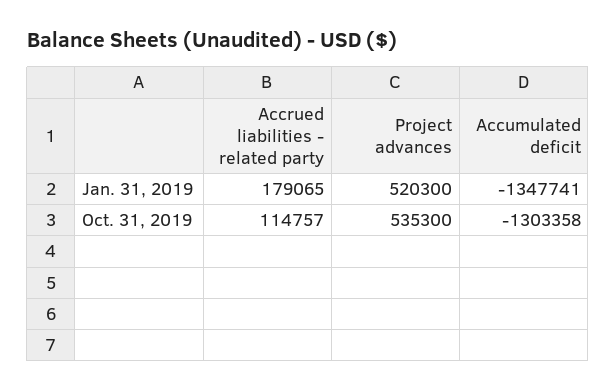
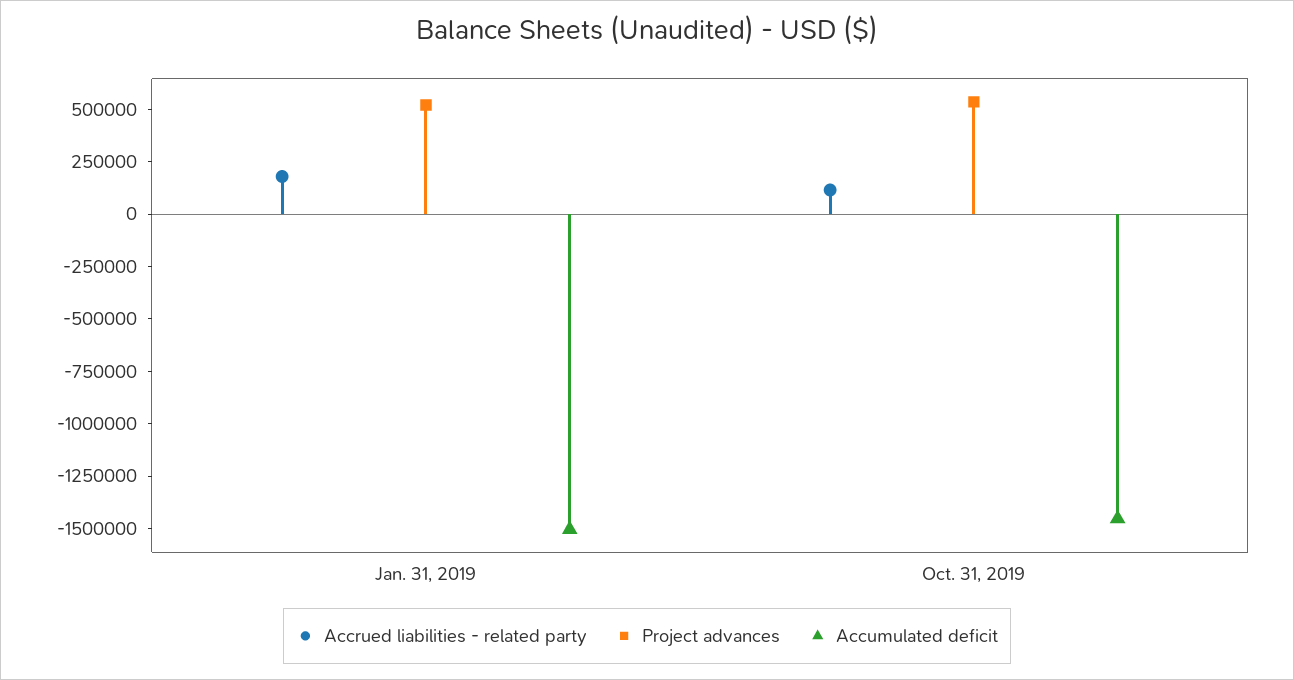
  {
    "Accrued liabilities - related party": {
      "Jan. 31, 2019": 179065,
      "Oct. 31, 2019": 114757
    },
    "Project advances": {
      "Jan. 31, 2019": 520300,
      "Oct. 31, 2019": 535300
    },
    "Accumulated deficit": {
-     "Jan. 31, 2019": -1347741,
+     "Jan. 31, 2019": -1500000,
-     "Oct. 31, 2019": -1303358
+     "Oct. 31, 2019": -1450000
    }
  }

